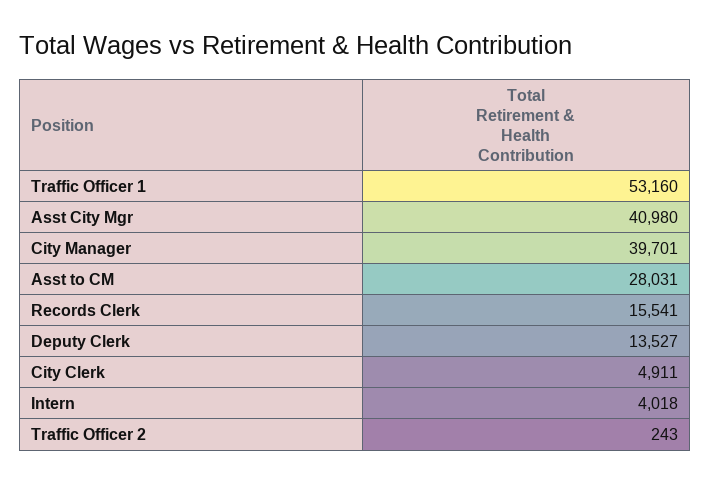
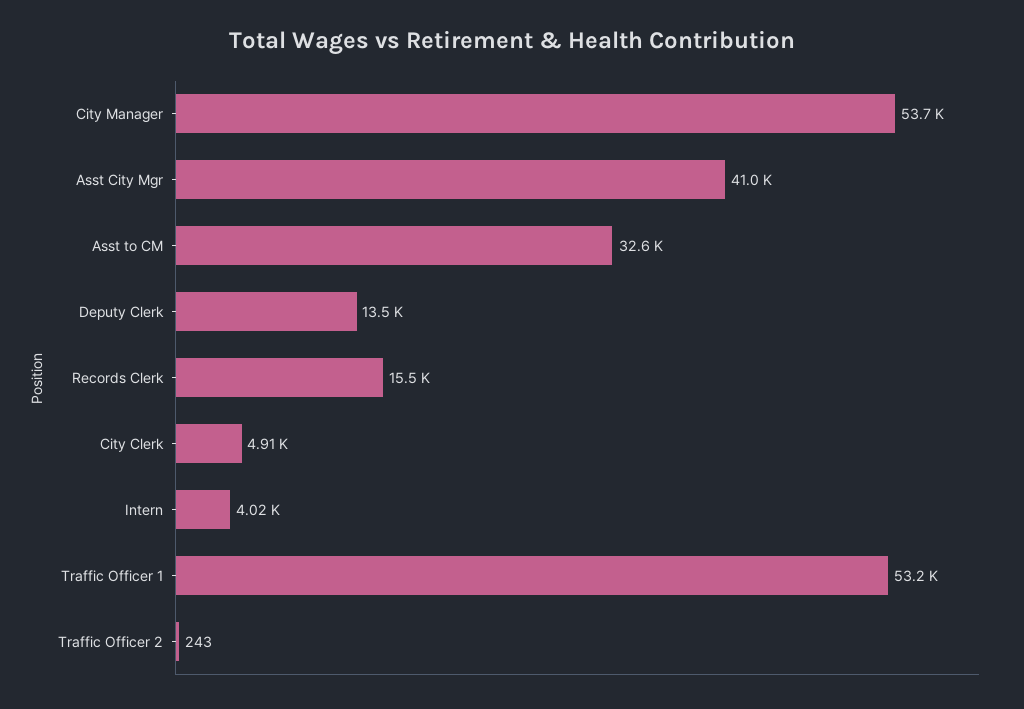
  {
    "Traffic Officer 1": 53160,
    "Asst City Mgr": 40980,
-   "City Manager": 39701,
+   "City Manager": 53700,
-   "Asst to CM": 28031,
+   "Asst to CM": 32600,
    "Records Clerk": 15541,
    "Deputy Clerk": 13527,
    "City Clerk": 4911,
    "Intern": 4018,
    "Traffic Officer 2": 243
  }

